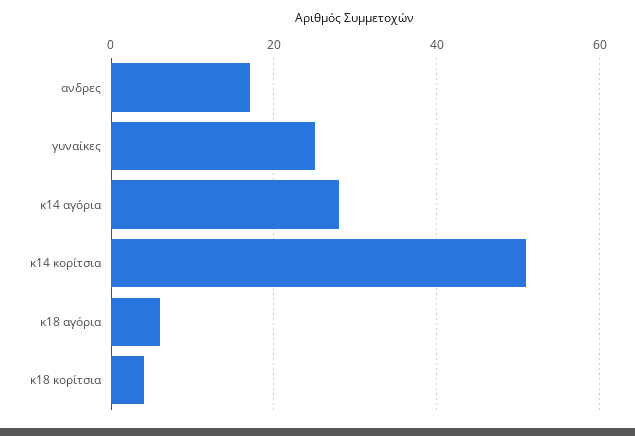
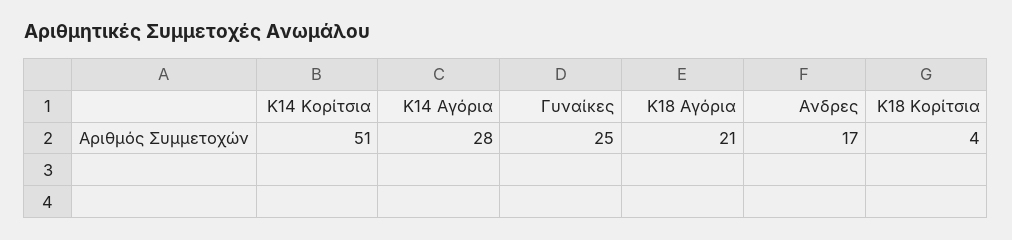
  {
    "ανδρες": 17,
    "γυναίκες": 25,
    "κ14 αγόρια": 28,
    "κ14 κορίτσια": 51,
-   "κ18 αγόρια": 5,
+   "κ18 αγόρια": 21,
    "κ18 κορίτσια": 4
  }

